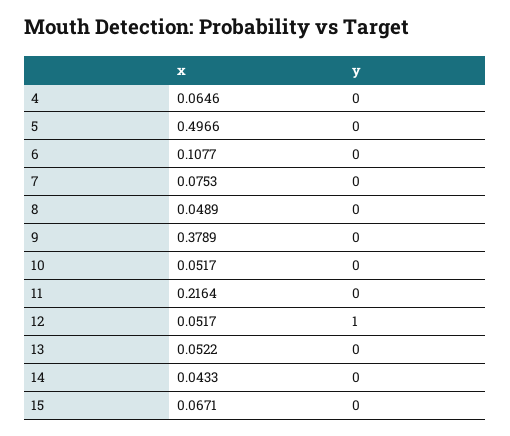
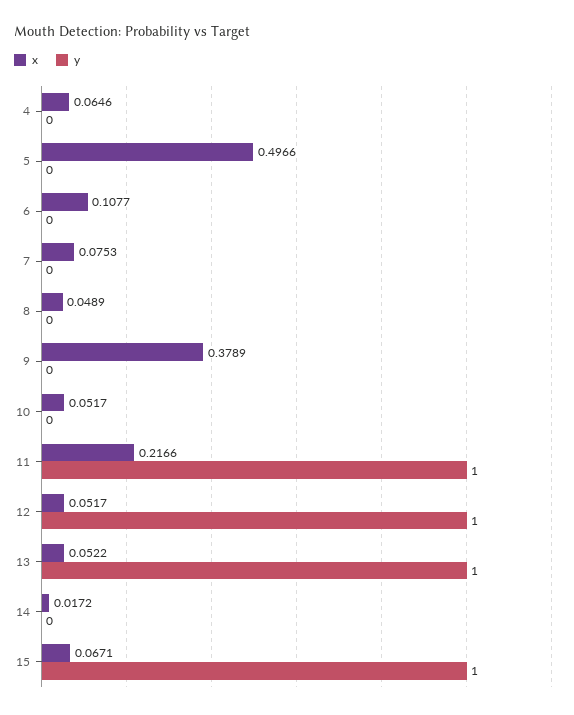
  {
    "x": {
      "4": 0.0646,
      "5": 0.4966,
      "6": 0.1077,
      "7": 0.0753,
      "8": 0.0489,
      "9": 0.3789,
      "10": 0.0517,
-     "11": 0.2164,
+     "11": 0.2166,
      "12": 0.0517,
      "13": 0.0522,
-     "14": 0.0433,
+     "14": 0.0172,
      "15": 0.0671
    },
    "y": {
      "4": 0,
      "5": 0,
      "6": 0,
      "7": 0,
      "8": 0,
      "9": 0,
      "10": 0,
-     "11": 0,
+     "11": 1,
      "12": 1,
-     "13": 0,
+     "13": 1,
      "14": 0,
-     "15": 0
+     "15": 1
    }
  }

